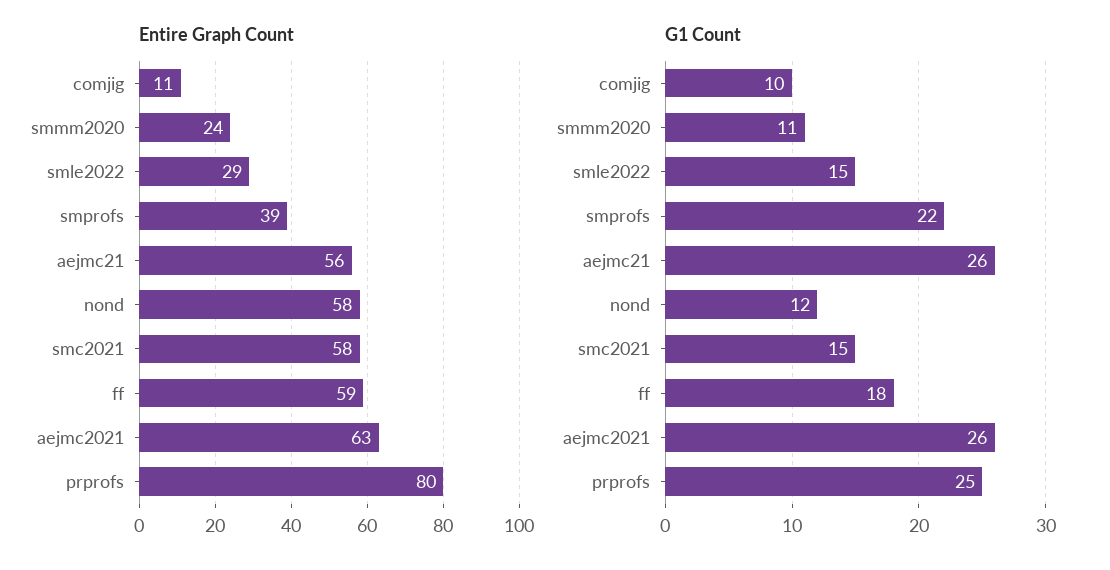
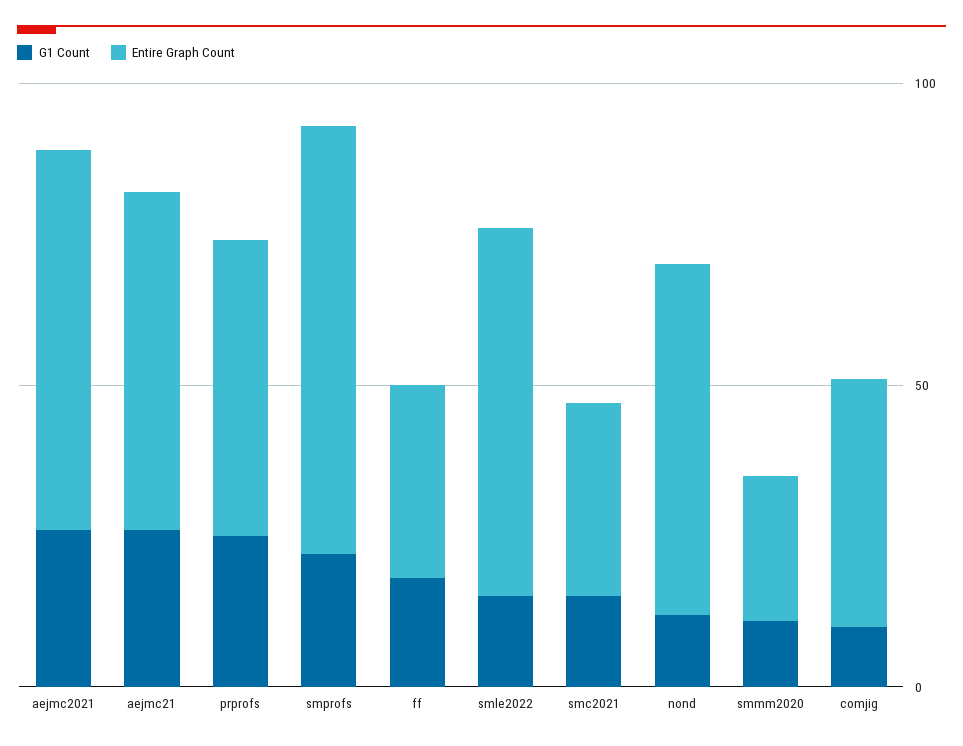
  {
    "Entire Graph Count": {
-     "comjig": 11,
+     "comjig": 40,
      "smmm2020": 24,
-     "smle2022": 29,
+     "smle2022": 60,
-     "smprofs": 39,
+     "smprofs": 70,
      "aejmc21": 56,
      "nond": 58,
-     "smc2021": 58,
+     "smc2021": 30,
-     "ff": 59,
+     "ff": 30,
      "aejmc2021": 63,
-     "prprofs": 80
+     "prprofs": 50
    },
    "G1 Count": {
      "comjig": 10,
      "smmm2020": 11,
      "smle2022": 15,
      "smprofs": 22,
      "aejmc21": 26,
      "nond": 12,
      "smc2021": 15,
      "ff": 18,
      "aejmc2021": 26,
      "prprofs": 25
    }
  }

